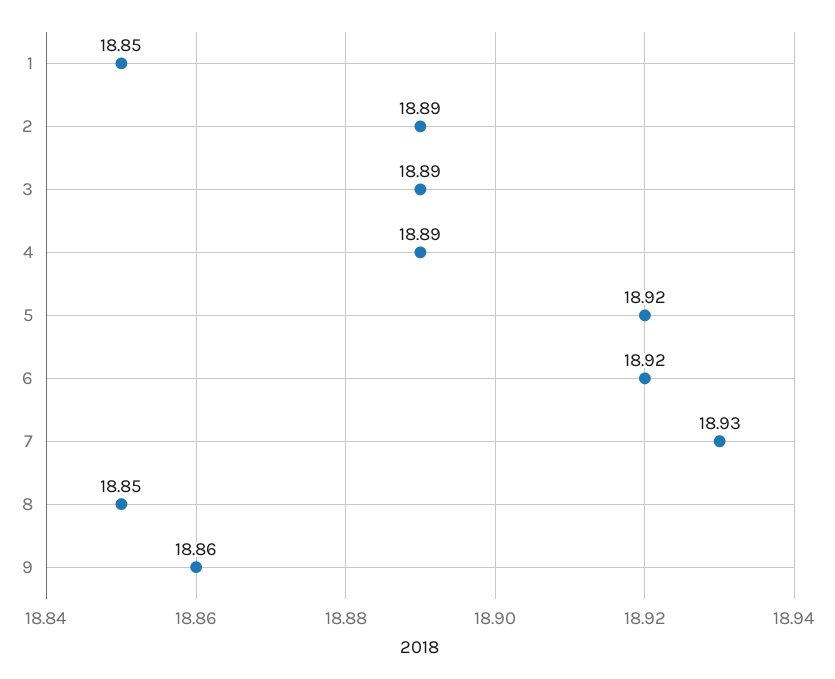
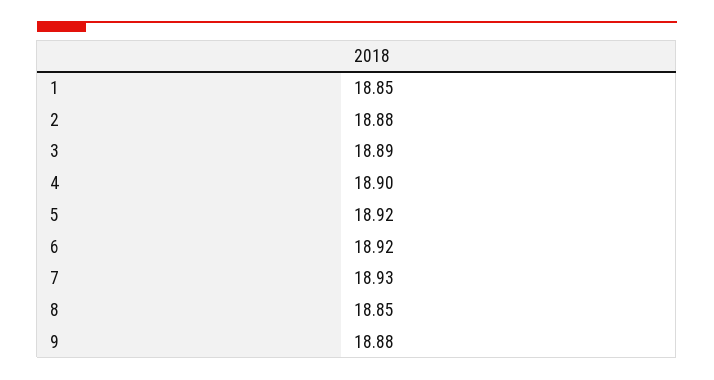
  {
    "1": 18.85,
-   "2": 18.89,
+   "2": 18.88,
    "3": 18.89,
-   "4": 18.89,
+   "4": 18.9,
    "5": 18.92,
    "6": 18.92,
    "7": 18.93,
    "8": 18.85,
-   "9": 18.86
+   "9": 18.88
  }

